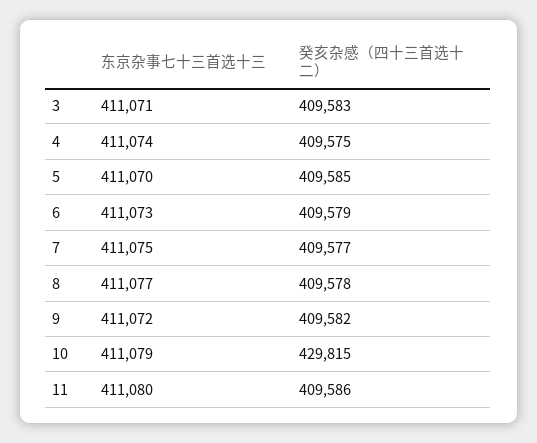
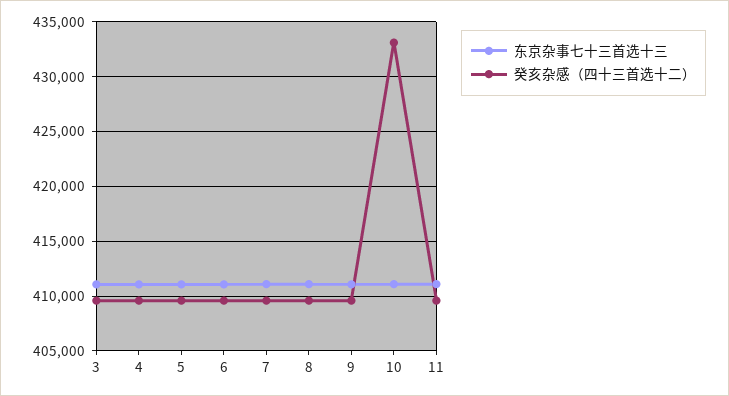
  {
    "东京杂事七十三首选十三": {
      "3": 411071,
      "4": 411074,
      "5": 411070,
      "6": 411073,
      "7": 411075,
      "8": 411077,
      "9": 411072,
      "10": 411079,
      "11": 411080
    },
    "癸亥杂感（四十三首选十二）": {
      "3": 409583,
      "4": 409575,
      "5": 409585,
      "6": 409579,
      "7": 409577,
      "8": 409578,
      "9": 409582,
-     "10": 429815,
+     "10": 433000,
      "11": 409586
    }
  }

